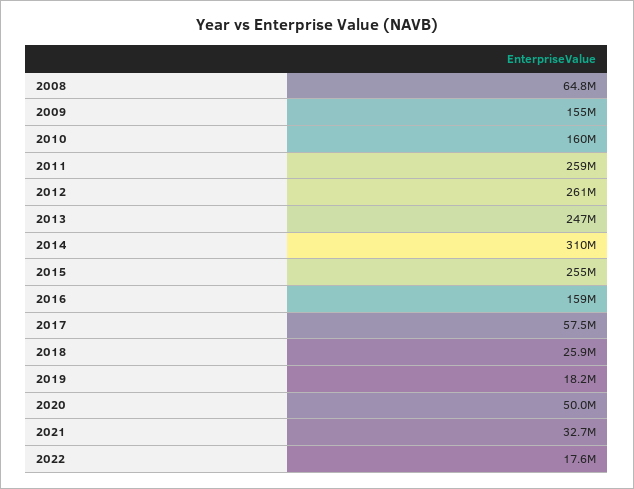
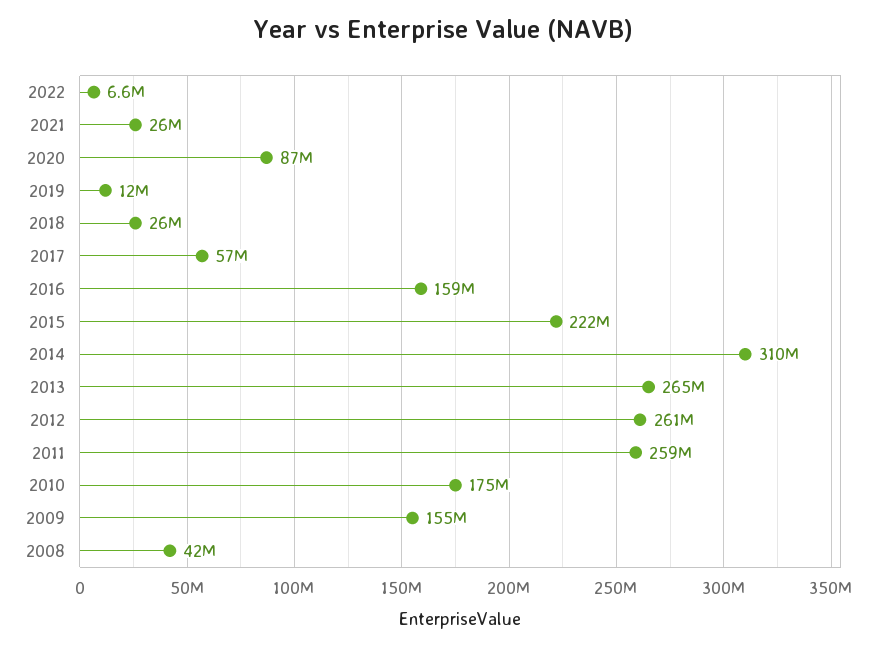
  {
-   "2008": 64800000,
+   "2008": 42000000,
    "2009": 155000000,
-   "2010": 160000000,
+   "2010": 175000000,
    "2011": 259000000,
    "2012": 261000000,
-   "2013": 247000000,
+   "2013": 265000000,
    "2014": 310000000,
-   "2015": 255000000,
+   "2015": 222000000,
    "2016": 159000000,
    "2017": 57500000,
    "2018": 25900000,
-   "2019": 18200000,
+   "2019": 12000000,
-   "2020": 50000000,
+   "2020": 87000000,
-   "2021": 32700000,
+   "2021": 26000000,
-   "2022": 17600000
+   "2022": 6600000
  }

